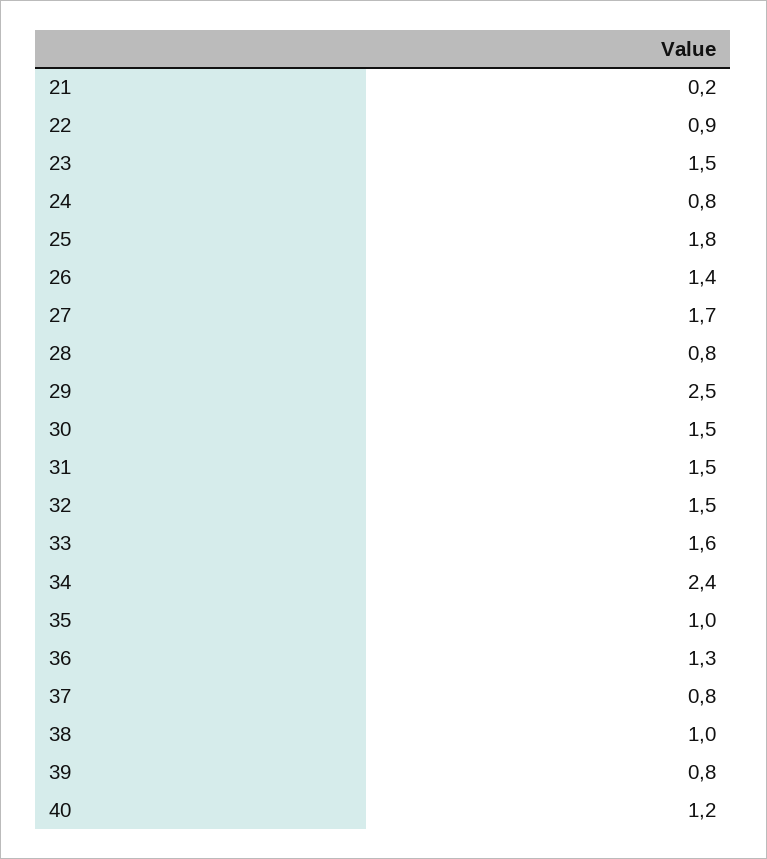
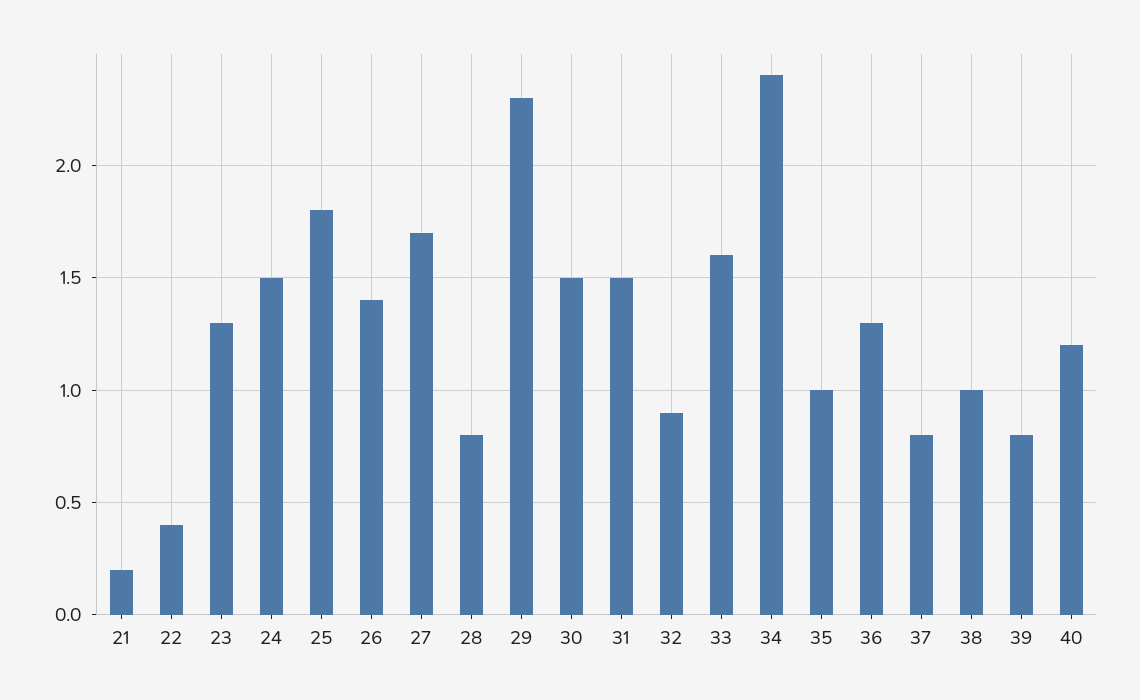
  {
    "21": 0.2,
-   "22": 0.9,
+   "22": 0.4,
-   "23": 1.5,
+   "23": 1.3,
-   "24": 0.8,
+   "24": 1.5,
    "25": 1.8,
    "26": 1.4,
    "27": 1.7,
    "28": 0.8,
-   "29": 2.5,
+   "29": 2.3,
    "30": 1.5,
    "31": 1.5,
-   "32": 1.5,
+   "32": 0.9,
    "33": 1.6,
    "34": 2.4,
    "35": 1,
    "36": 1.3,
    "37": 0.8,
    "38": 1,
    "39": 0.8,
    "40": 1.2
  }

